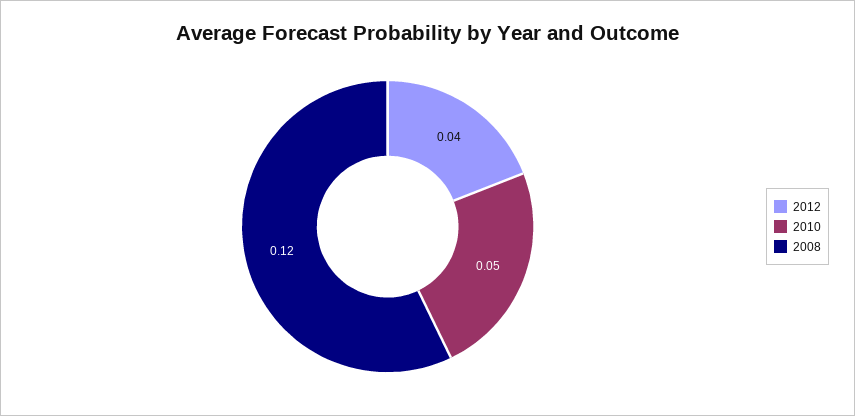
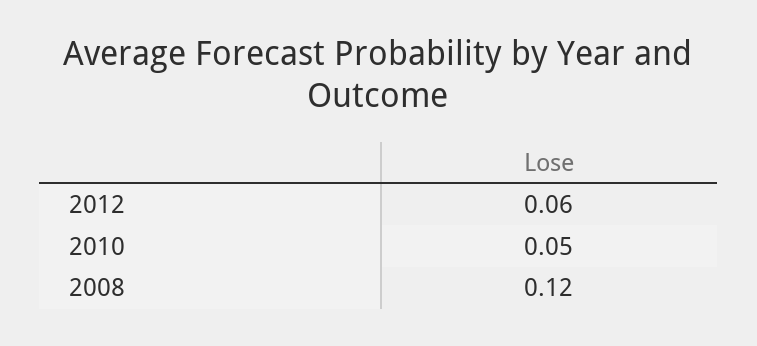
  {
-   "2012": 0.04,
+   "2012": 0.06,
    "2010": 0.05,
    "2008": 0.12
  }

